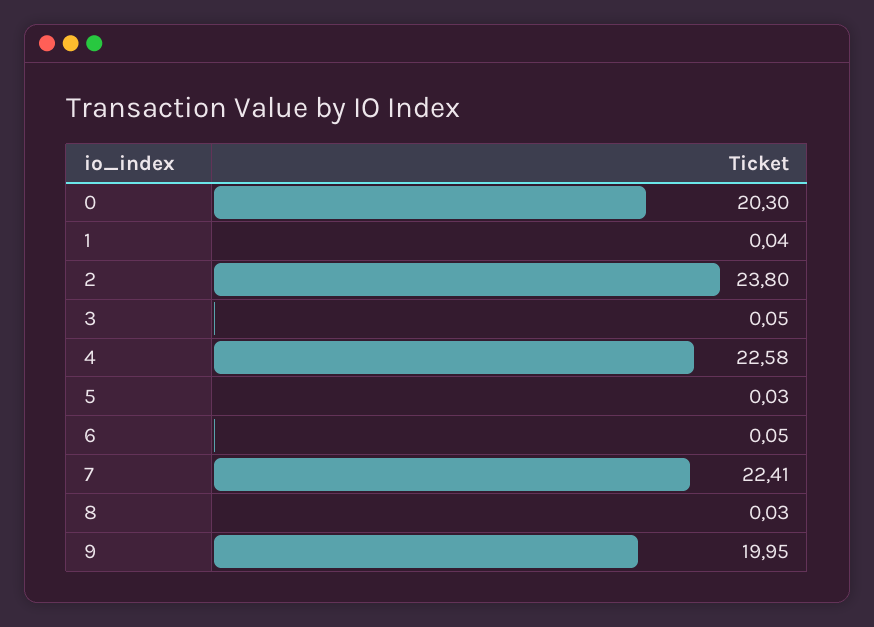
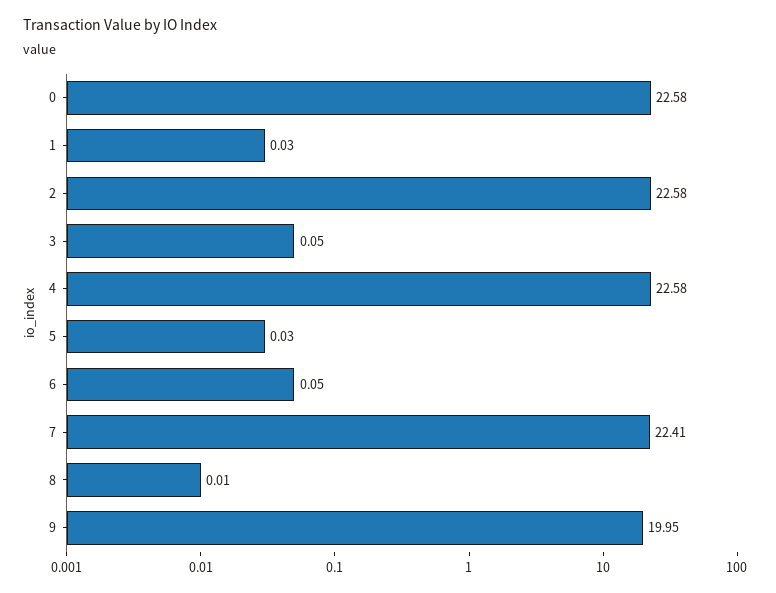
  {
-   "0": 20.3,
+   "0": 22.58,
-   "1": 0.04,
+   "1": 0.03,
-   "2": 23.8,
+   "2": 22.58,
    "3": 0.05,
    "4": 22.58,
    "5": 0.03,
    "6": 0.05,
    "7": 22.41,
-   "8": 0.03,
+   "8": 0.01,
    "9": 19.95
  }

